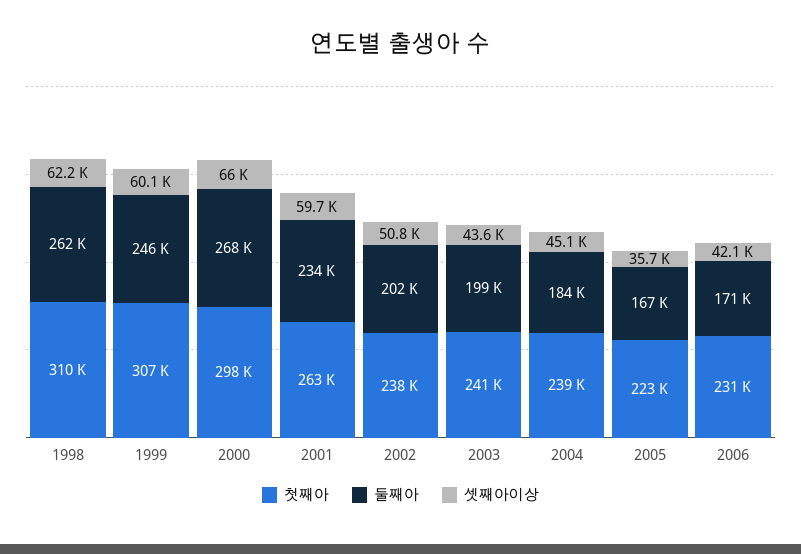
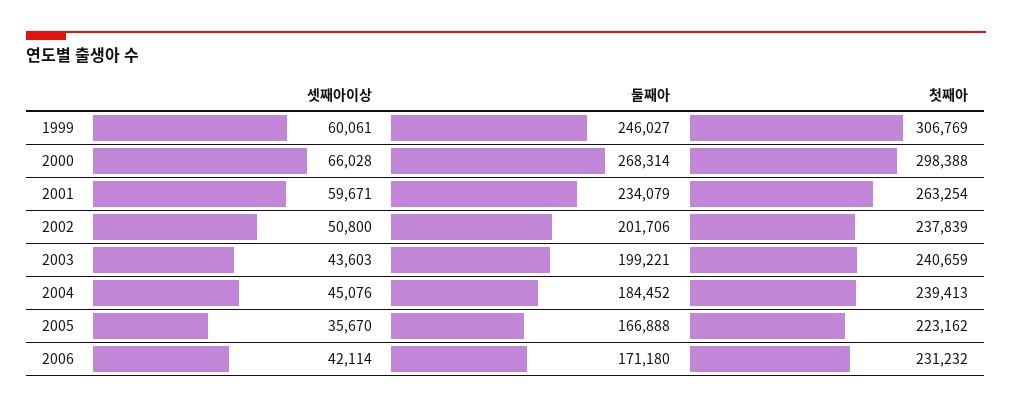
  {
    "첫째아": {
-     "1998": 310000,
      "1999": 306769,
      "2000": 298388,
      "2001": 263254,
      "2002": 237839,
      "2003": 240659,
      "2004": 239413,
      "2005": 223162,
      "2006": 231232
    },
    "둘째아": {
-     "1998": 262000,
      "1999": 246027,
      "2000": 268314,
      "2001": 234079,
      "2002": 201706,
      "2003": 199221,
      "2004": 184452,
      "2005": 166888,
      "2006": 171180
    },
    "셋째아이상": {
-     "1998": 62200,
      "1999": 60061,
      "2000": 66028,
      "2001": 59671,
      "2002": 50800,
      "2003": 43603,
      "2004": 45076,
      "2005": 35670,
      "2006": 42114
    }
  }

